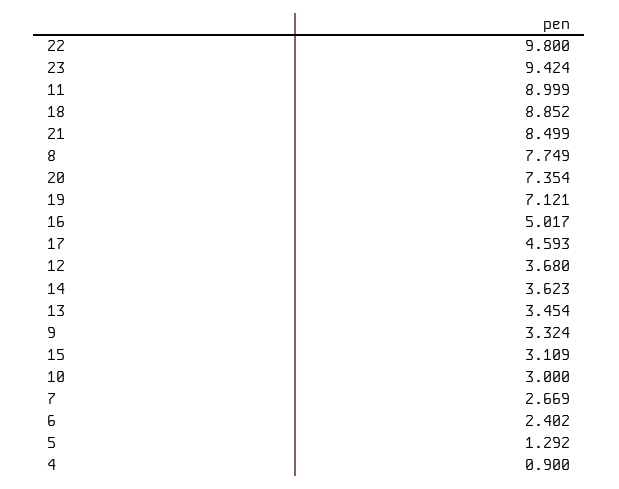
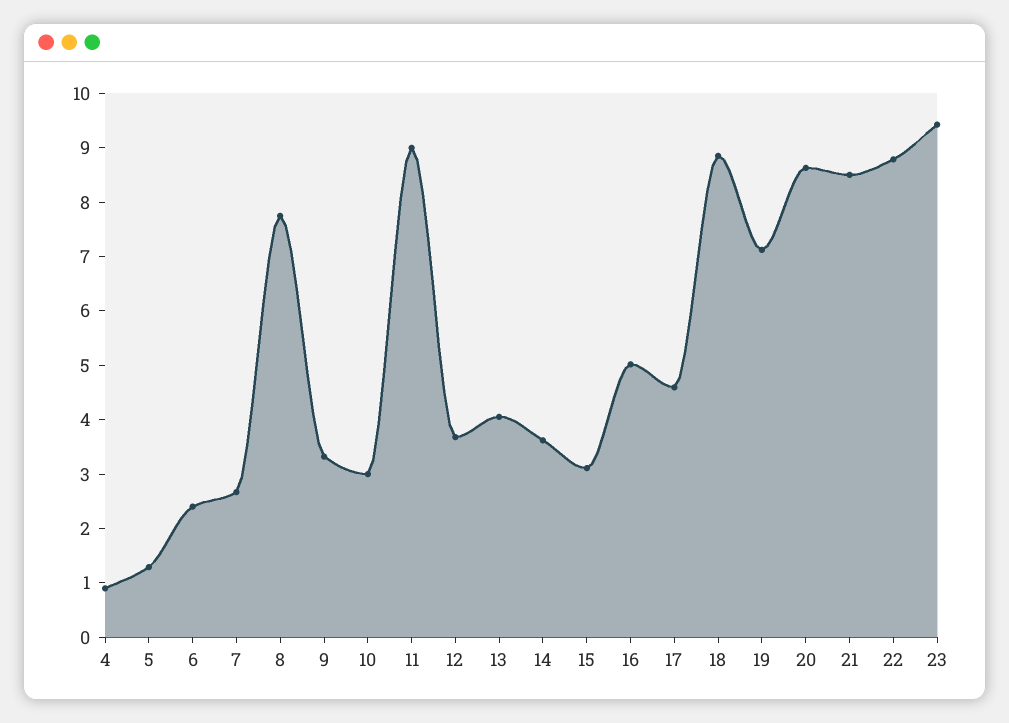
  {
-   "22": 9.8,
+   "22": 8.8,
    "23": 9.424,
    "11": 8.999,
    "18": 8.852,
    "21": 8.499,
    "8": 7.749,
-   "20": 7.354,
+   "20": 8.6,
    "19": 7.121,
    "16": 5.017,
    "17": 4.593,
    "12": 3.68,
    "14": 3.623,
-   "13": 3.454,
+   "13": 4,
    "9": 3.324,
    "15": 3.109,
    "10": 3,
    "7": 2.669,
    "6": 2.402,
    "5": 1.292,
    "4": 0.9
  }

